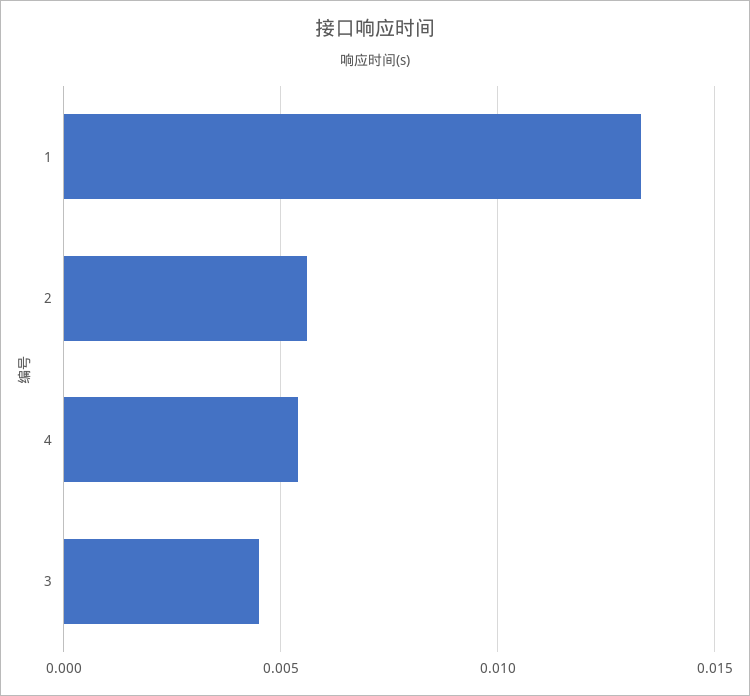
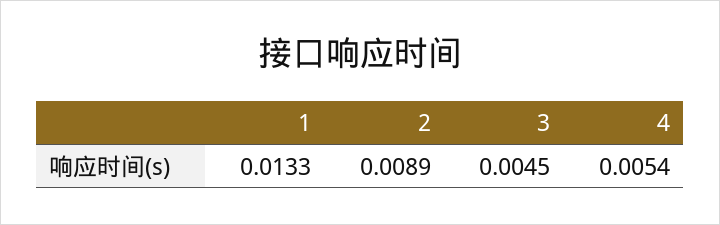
  {
    "1": 0.0133,
-   "2": 0.0055,
+   "2": 0.0089,
    "4": 0.0054,
    "3": 0.0045
  }

